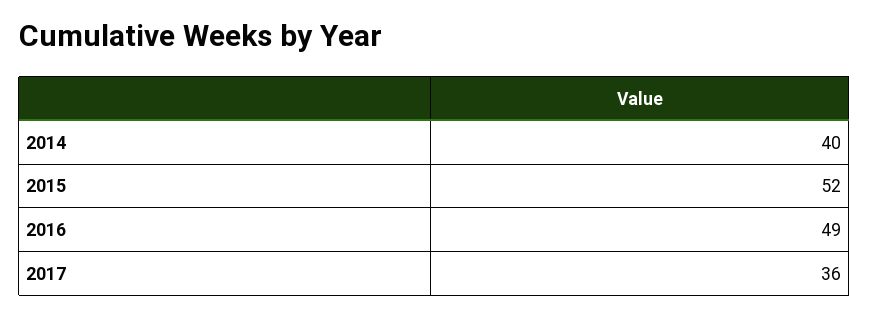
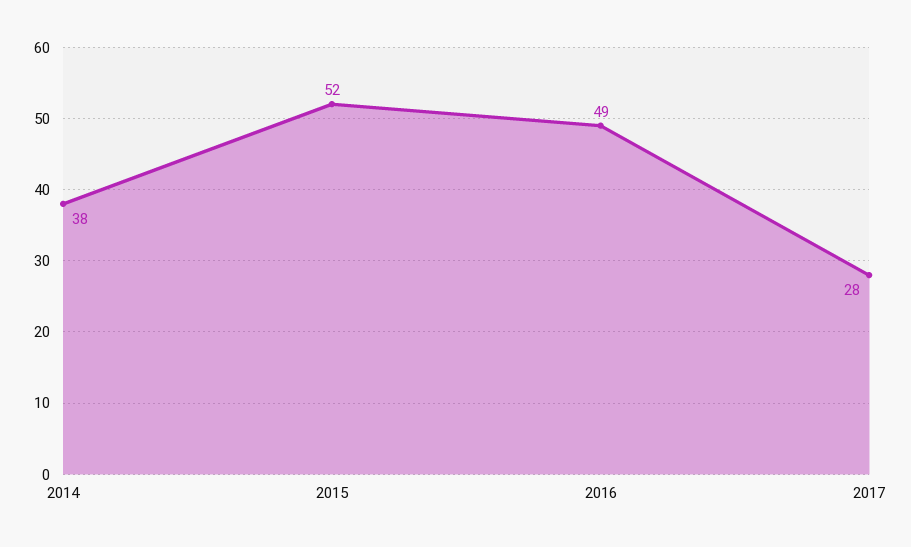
  {
-   "2014": 40,
+   "2014": 38,
    "2015": 52,
    "2016": 49,
-   "2017": 36
+   "2017": 28
  }

